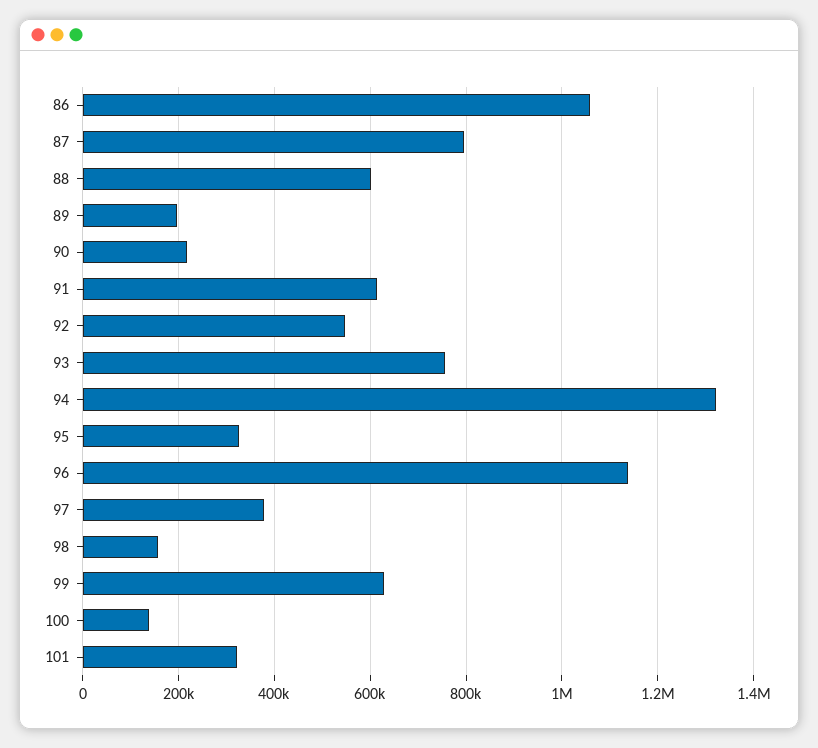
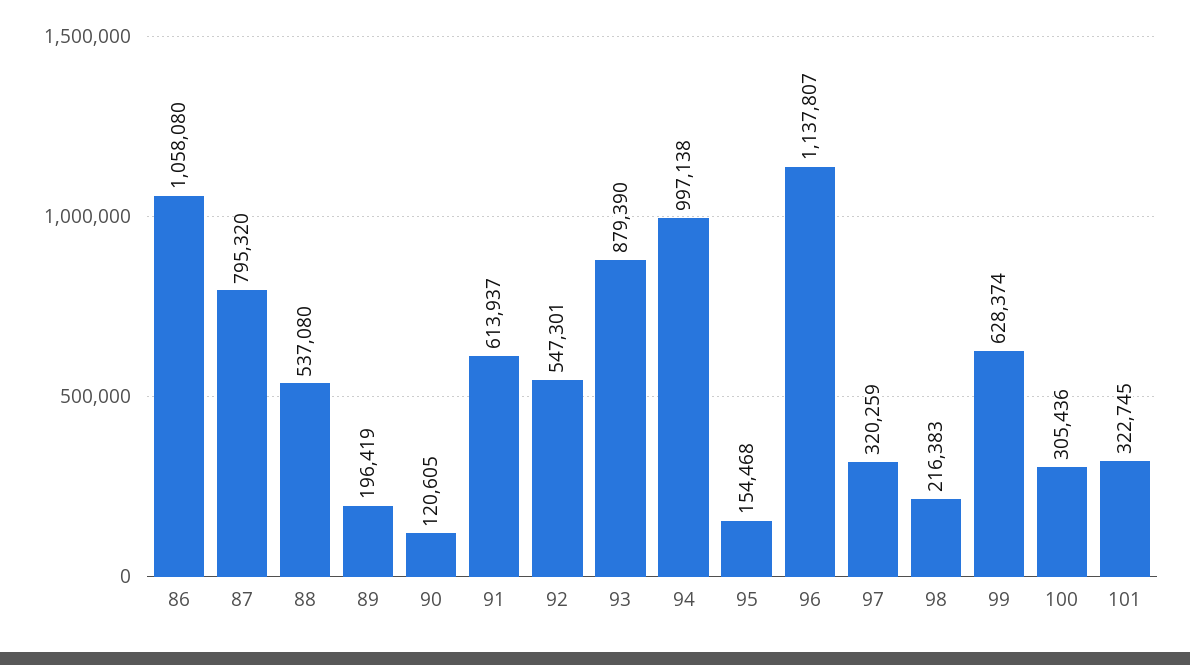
  {
    "86": 1058080,
    "87": 795320,
-   "88": 600000,
+   "88": 537080,
    "89": 196419,
-   "90": 220000,
+   "90": 120605,
    "91": 613937,
    "92": 547301,
-   "93": 760000,
+   "93": 879390,
-   "94": 1320000,
+   "94": 997138,
-   "95": 320000,
+   "95": 154468,
    "96": 1137807,
-   "97": 380000,
+   "97": 320259,
-   "98": 160000,
+   "98": 216383,
    "99": 628374,
-   "100": 140000,
+   "100": 305436,
    "101": 322745
  }

